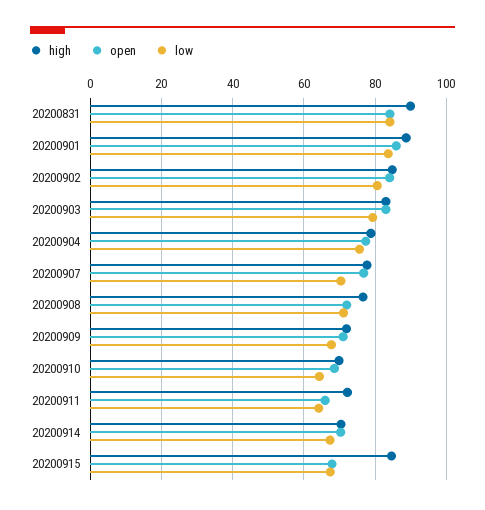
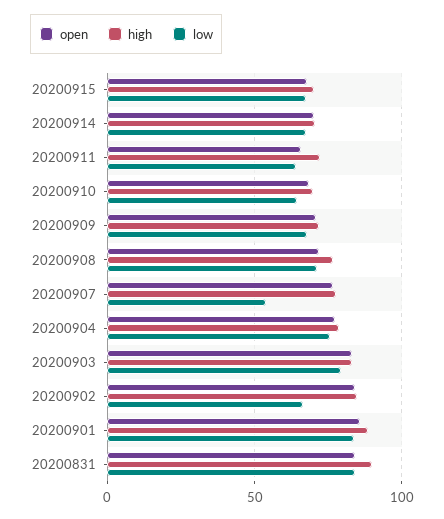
  {
    "high": {
      "20200831": 90,
      "20200901": 88,
      "20200902": 84,
      "20200903": 84,
      "20200904": 78,
      "20200907": 78,
      "20200908": 76,
      "20200909": 72,
      "20200910": 70,
      "20200911": 72,
      "20200914": 70,
-     "20200915": 84
+     "20200915": 70
    },
    "open": {
      "20200831": 84,
      "20200901": 86,
      "20200902": 84,
      "20200903": 84,
      "20200904": 78,
      "20200907": 76,
      "20200908": 72,
      "20200909": 72,
      "20200910": 68,
      "20200911": 66,
      "20200914": 70,
      "20200915": 68
    },
    "low": {
      "20200831": 84,
      "20200901": 84,
-     "20200902": 80,
+     "20200902": 65,
      "20200903": 80,
      "20200904": 76,
-     "20200907": 70,
+     "20200907": 55,
      "20200908": 72,
      "20200909": 68,
      "20200910": 64,
      "20200911": 64,
      "20200914": 68,
      "20200915": 68
    }
  }

